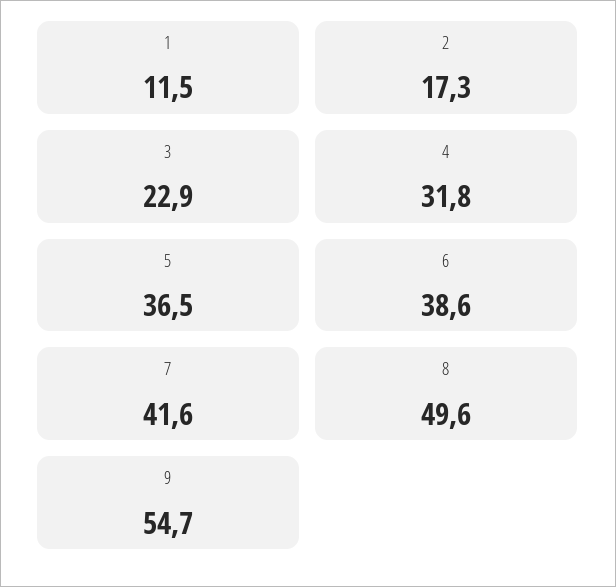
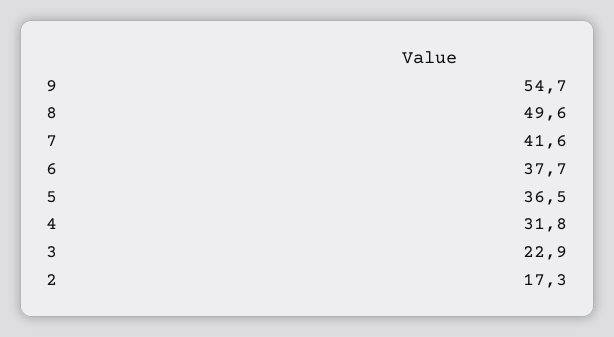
  {
-   "1": 11.5,
    "2": 17.3,
    "3": 22.9,
    "4": 31.8,
    "5": 36.5,
-   "6": 38.6,
+   "6": 37.7,
    "7": 41.6,
    "8": 49.6,
    "9": 54.7
  }

